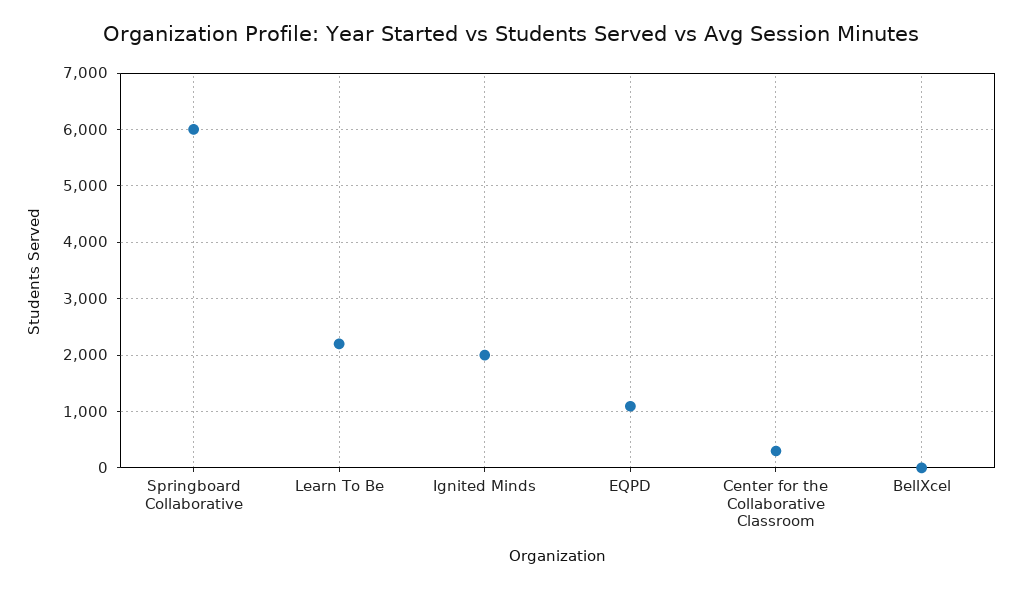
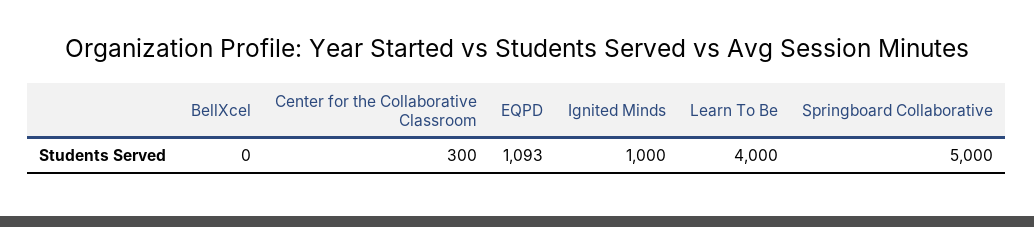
  {
-   "Springboard Collaborative": 6000,
+   "Springboard Collaborative": 5000,
-   "Learn To Be": 2200,
+   "Learn To Be": 4000,
-   "Ignited Minds": 2000,
+   "Ignited Minds": 1000,
    "EQPD": 1093,
    "Center for the Collaborative Classroom": 300,
    "BellXcel": 0
  }

